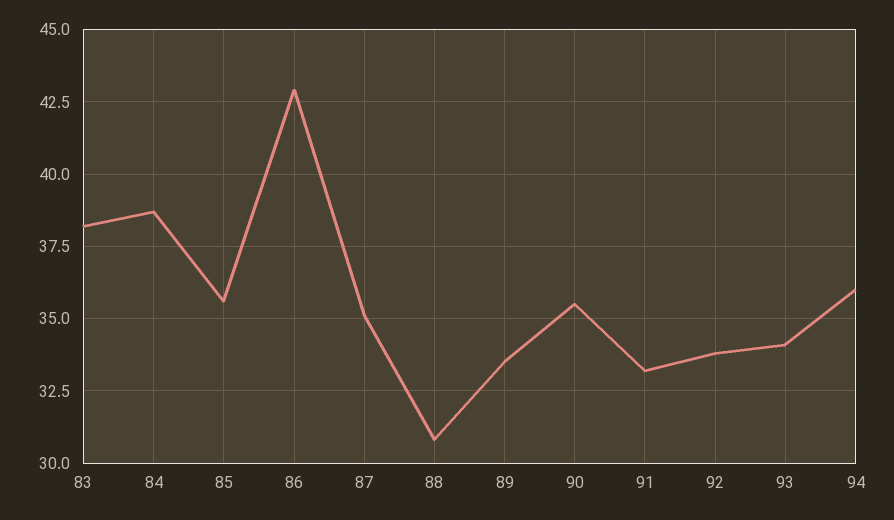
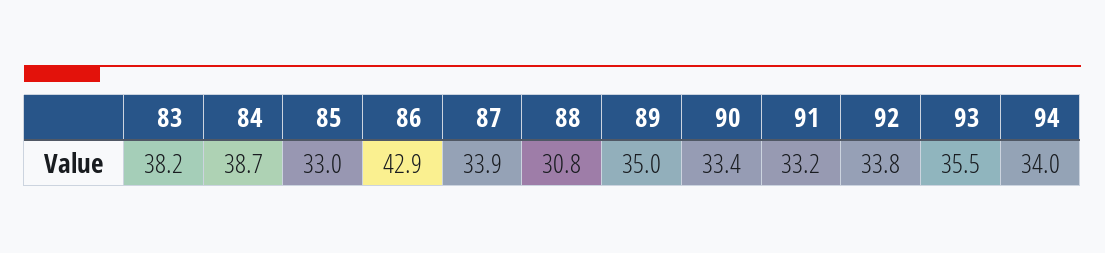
  {
    "83": 38.2,
    "84": 38.7,
-   "85": 35.5,
+   "85": 33,
    "86": 42.9,
-   "87": 35,
+   "87": 33.9,
    "88": 30.8,
-   "89": 33.5,
+   "89": 35,
-   "90": 35.5,
+   "90": 33.4,
    "91": 33.2,
    "92": 33.8,
-   "93": 34,
+   "93": 35.5,
-   "94": 36
+   "94": 34
  }

